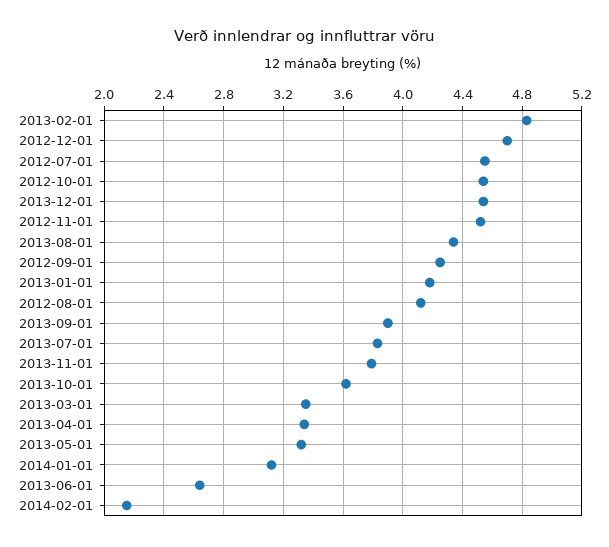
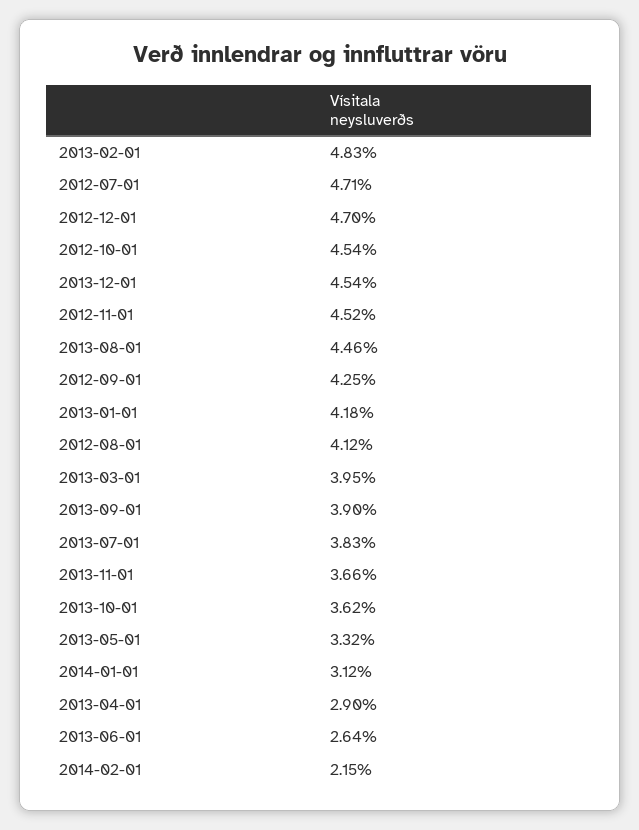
  {
    "2013-02-01": 4.83,
    "2012-12-01": 4.7,
-   "2012-07-01": 4.55,
+   "2012-07-01": 4.71,
    "2012-10-01": 4.54,
    "2013-12-01": 4.54,
    "2012-11-01": 4.52,
-   "2013-08-01": 4.35,
+   "2013-08-01": 4.46,
    "2012-09-01": 4.25,
    "2013-01-01": 4.18,
    "2012-08-01": 4.12,
    "2013-09-01": 3.9,
    "2013-07-01": 3.83,
-   "2013-11-01": 3.8,
+   "2013-11-01": 3.66,
    "2013-10-01": 3.62,
-   "2013-03-01": 3.35,
+   "2013-03-01": 3.95,
-   "2013-04-01": 3.35,
+   "2013-04-01": 2.9,
    "2013-05-01": 3.32,
    "2014-01-01": 3.12,
    "2013-06-01": 2.64,
    "2014-02-01": 2.15
  }

